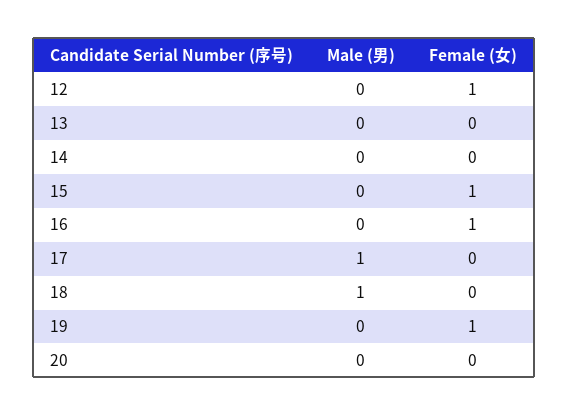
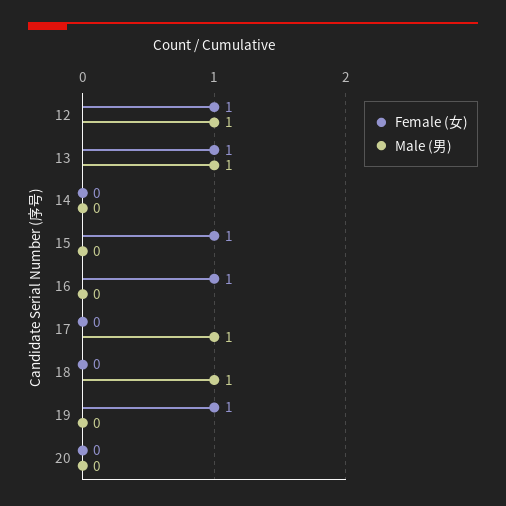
  {
    "Male (男)": {
-     "12": 0,
+     "12": 1,
-     "13": 0,
+     "13": 1,
      "14": 0,
      "15": 0,
      "16": 0,
      "17": 1,
      "18": 1,
      "19": 0,
      "20": 0
    },
    "Female (女)": {
      "12": 1,
-     "13": 0,
+     "13": 1,
      "14": 0,
      "15": 1,
      "16": 1,
      "17": 0,
      "18": 0,
      "19": 1,
      "20": 0
    }
  }

